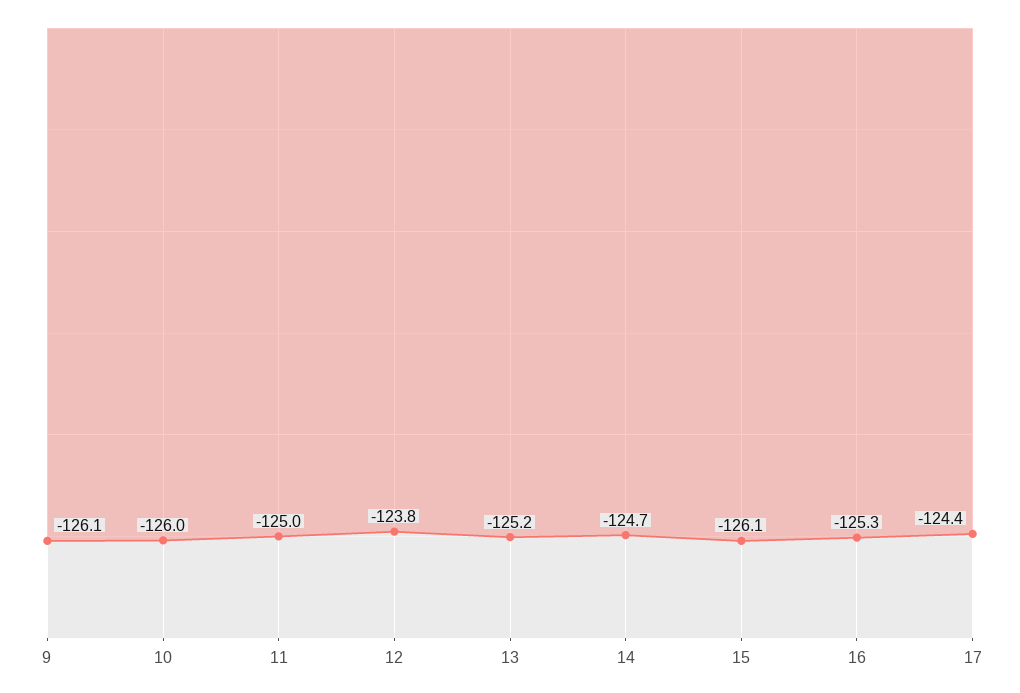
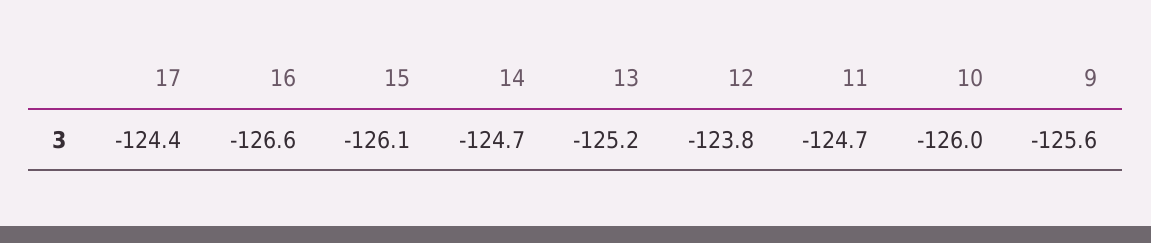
  {
-   "9": -126.1,
+   "9": -125.6,
    "10": -126,
-   "11": -125,
+   "11": -124.7,
    "12": -123.8,
    "13": -125.2,
    "14": -124.7,
    "15": -126.1,
-   "16": -125.3,
+   "16": -126.6,
    "17": -124.4
  }

